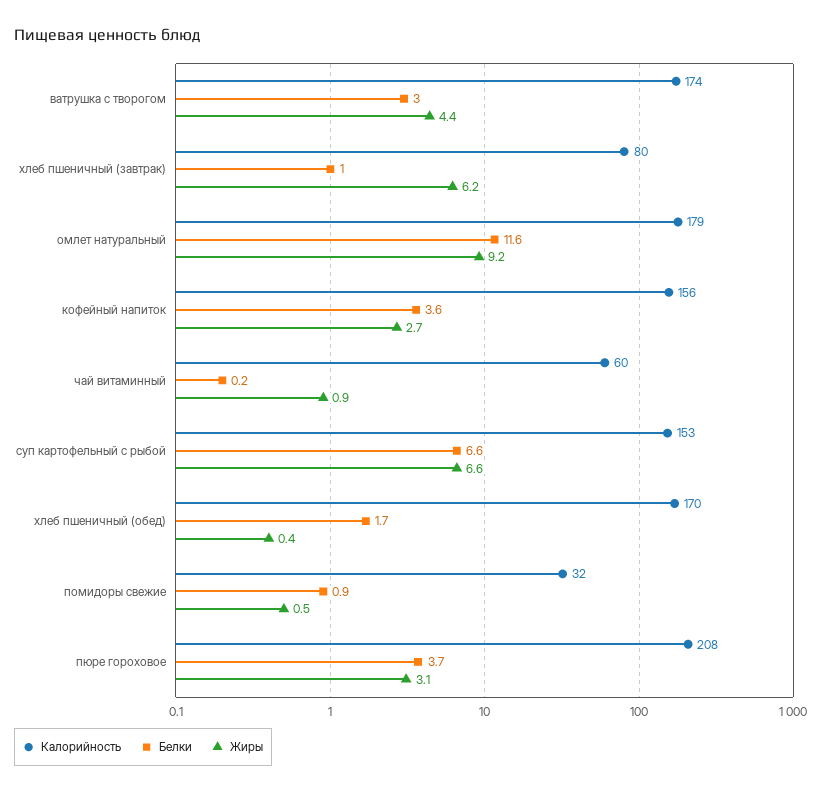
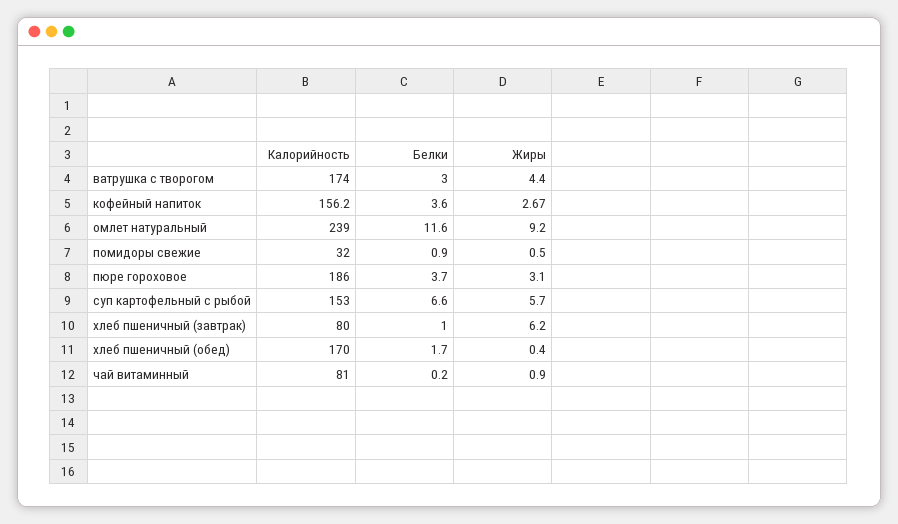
  {
    "Калорийность": {
      "ватрушка с творогом": 174,
      "хлеб пшеничный (завтрак)": 80,
-     "омлет натуральный": 179,
+     "омлет натуральный": 239,
      "кофейный напиток": 156.2,
-     "чай витаминный": 60,
+     "чай витаминный": 81,
      "суп картофельный с рыбой": 153,
      "хлеб пшеничный (обед)": 170,
      "помидоры свежие": 32,
-     "пюре гороховое": 208
+     "пюре гороховое": 186
    },
    "Белки": {
      "ватрушка с творогом": 3,
      "хлеб пшеничный (завтрак)": 1,
      "омлет натуральный": 11.6,
      "кофейный напиток": 3.6,
      "чай витаминный": 0.2,
      "суп картофельный с рыбой": 6.6,
      "хлеб пшеничный (обед)": 1.7,
      "помидоры свежие": 0.9,
      "пюре гороховое": 3.7
    },
    "Жиры": {
      "ватрушка с творогом": 4.4,
      "хлеб пшеничный (завтрак)": 6.2,
      "омлет натуральный": 9.2,
      "кофейный напиток": 2.67,
      "чай витаминный": 0.9,
-     "суп картофельный с рыбой": 6.6,
+     "суп картофельный с рыбой": 5.7,
      "хлеб пшеничный (обед)": 0.4,
      "помидоры свежие": 0.5,
      "пюре гороховое": 3.1
    }
  }

